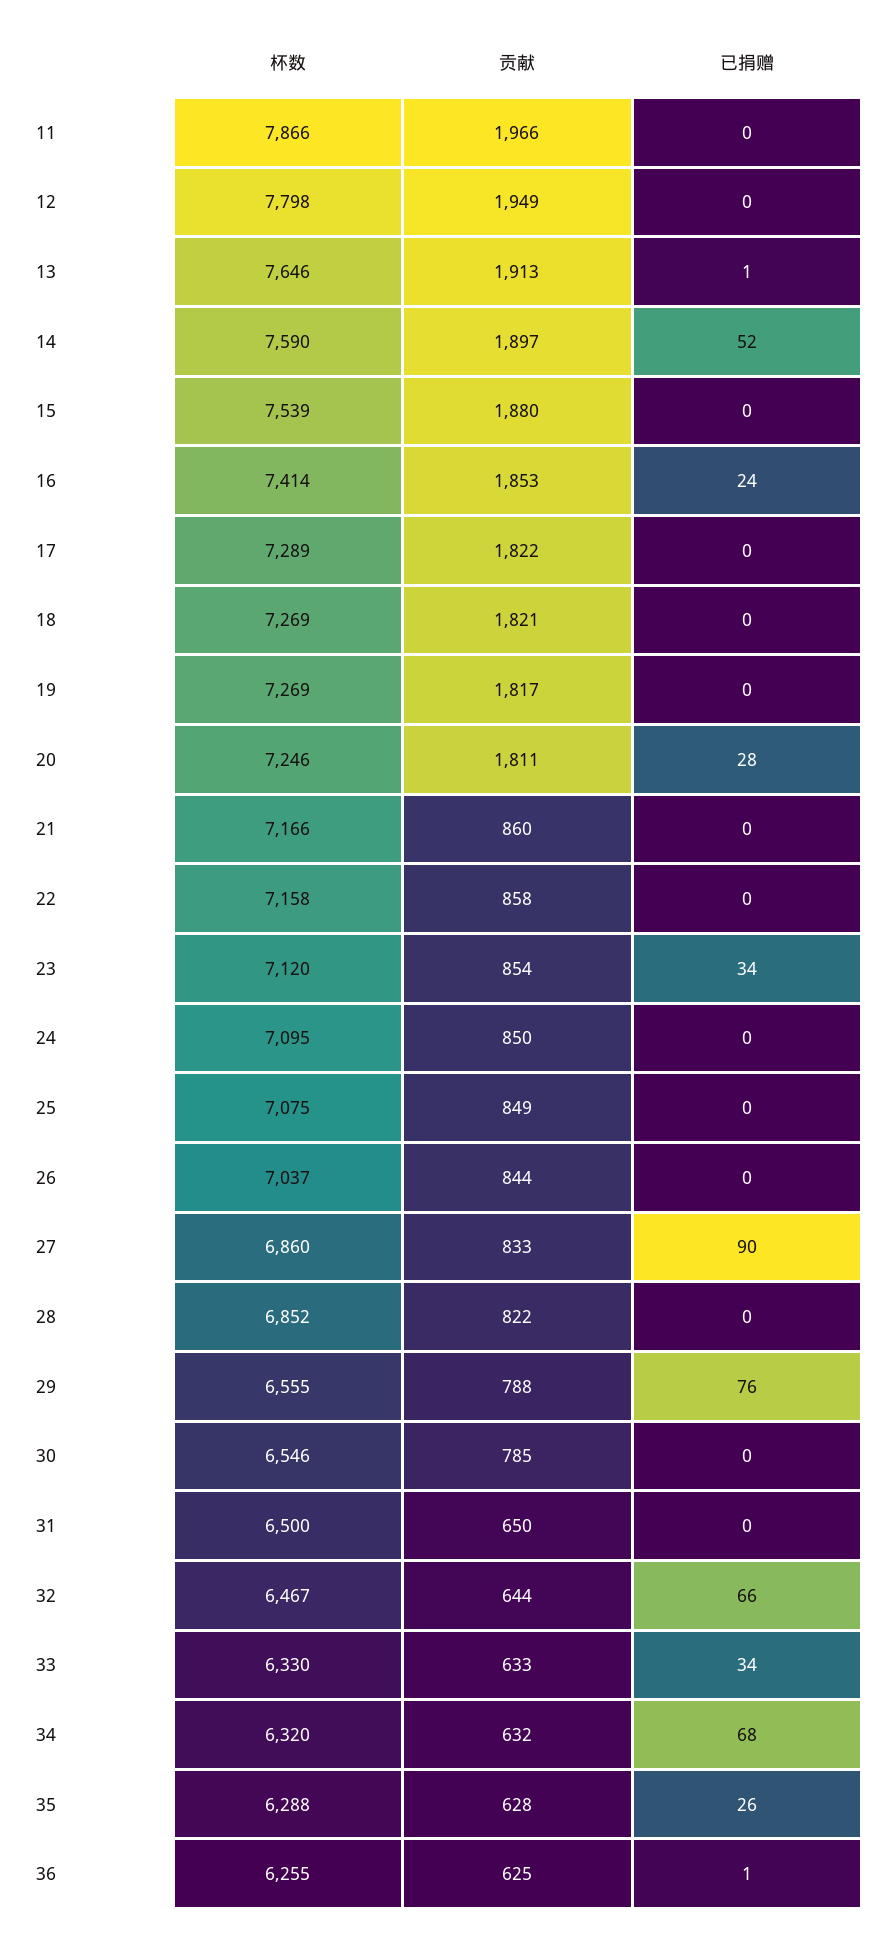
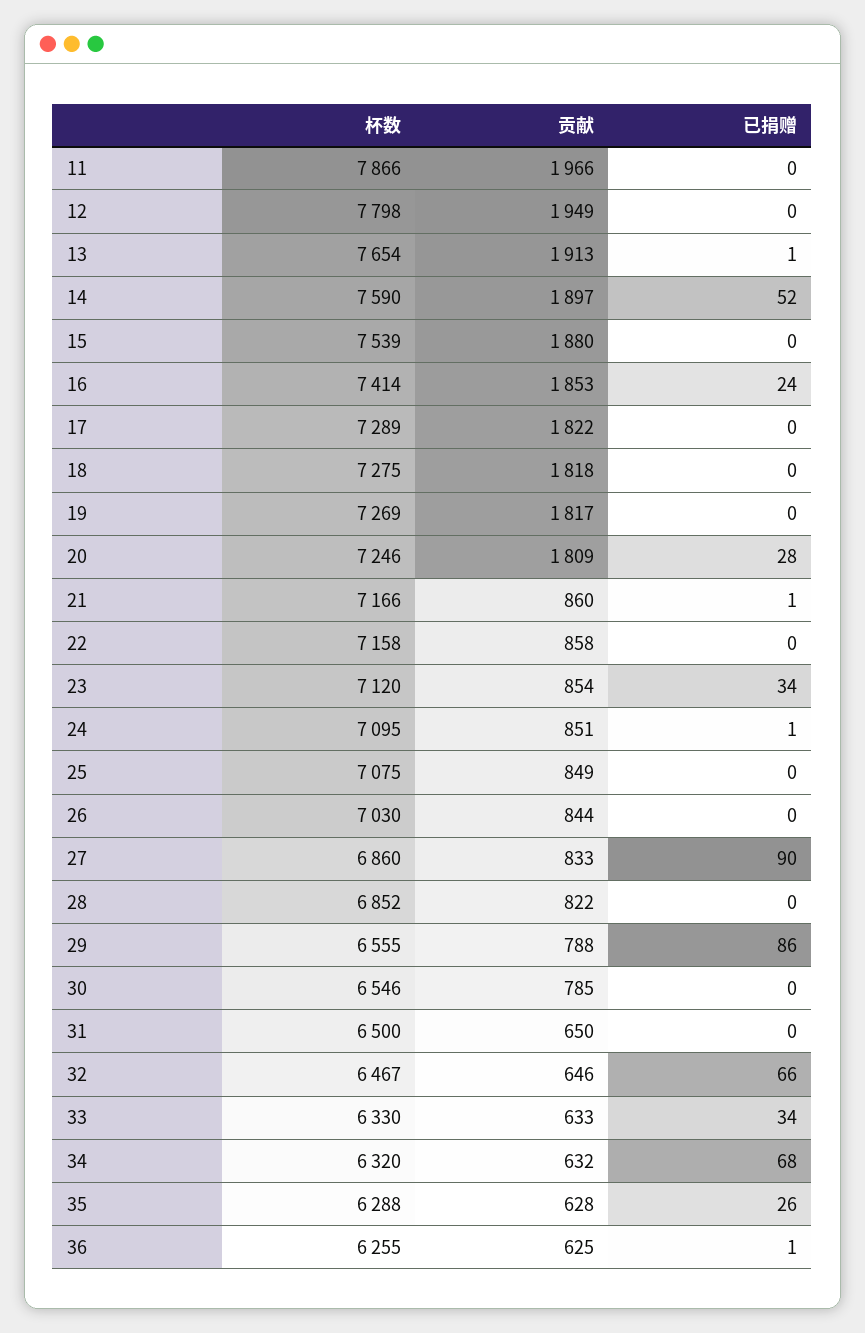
  {
    "杯数": {
      "11": 7866,
      "12": 7798,
-     "13": 7646,
+     "13": 7654,
      "14": 7590,
      "15": 7539,
      "16": 7414,
      "17": 7289,
-     "18": 7269,
+     "18": 7275,
      "19": 7269,
      "20": 7246,
      "21": 7166,
      "22": 7158,
      "23": 7120,
      "24": 7095,
      "25": 7075,
-     "26": 7037,
+     "26": 7030,
      "27": 6860,
      "28": 6852,
      "29": 6555,
      "30": 6546,
      "31": 6500,
      "32": 6467,
      "33": 6330,
      "34": 6320,
      "35": 6288,
      "36": 6255
    },
    "贡献": {
      "11": 1966,
      "12": 1949,
      "13": 1913,
      "14": 1897,
      "15": 1880,
      "16": 1853,
      "17": 1822,
-     "18": 1821,
+     "18": 1818,
      "19": 1817,
-     "20": 1811,
+     "20": 1809,
      "21": 860,
      "22": 858,
      "23": 854,
-     "24": 850,
+     "24": 851,
      "25": 849,
      "26": 844,
      "27": 833,
      "28": 822,
      "29": 788,
      "30": 785,
      "31": 650,
-     "32": 644,
+     "32": 646,
      "33": 633,
      "34": 632,
      "35": 628,
      "36": 625
    },
    "已捐赠": {
      "11": 0,
      "12": 0,
      "13": 1,
      "14": 52,
      "15": 0,
      "16": 24,
      "17": 0,
      "18": 0,
      "19": 0,
      "20": 28,
-     "21": 0,
+     "21": 1,
      "22": 0,
      "23": 34,
-     "24": 0,
+     "24": 1,
      "25": 0,
      "26": 0,
      "27": 90,
      "28": 0,
-     "29": 76,
+     "29": 86,
      "30": 0,
      "31": 0,
      "32": 66,
      "33": 34,
      "34": 68,
      "35": 26,
      "36": 1
    }
  }

